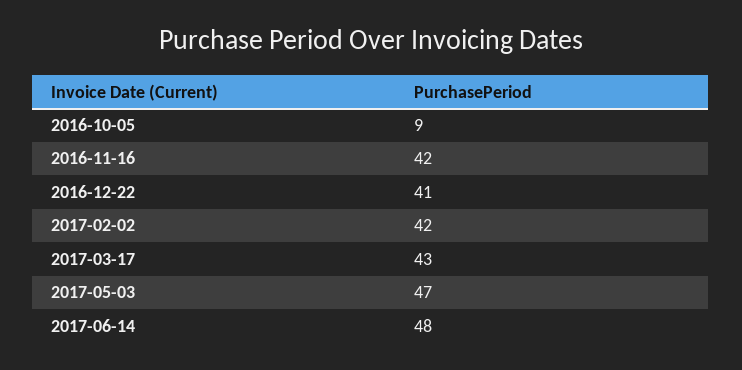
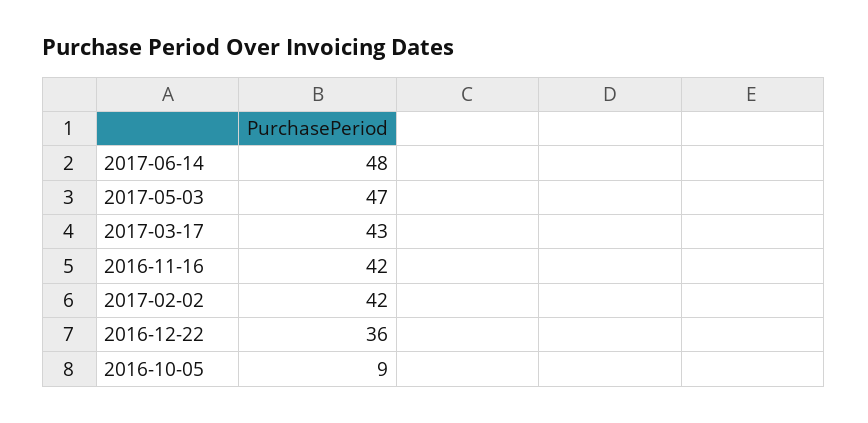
  {
    "2016-10-05": 9,
    "2016-11-16": 42,
-   "2016-12-22": 41,
+   "2016-12-22": 36,
    "2017-02-02": 42,
    "2017-03-17": 43,
    "2017-05-03": 47,
    "2017-06-14": 48
  }

